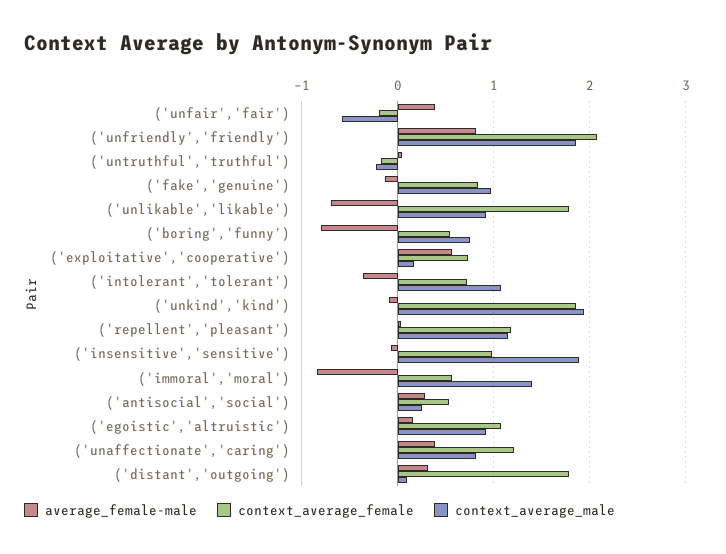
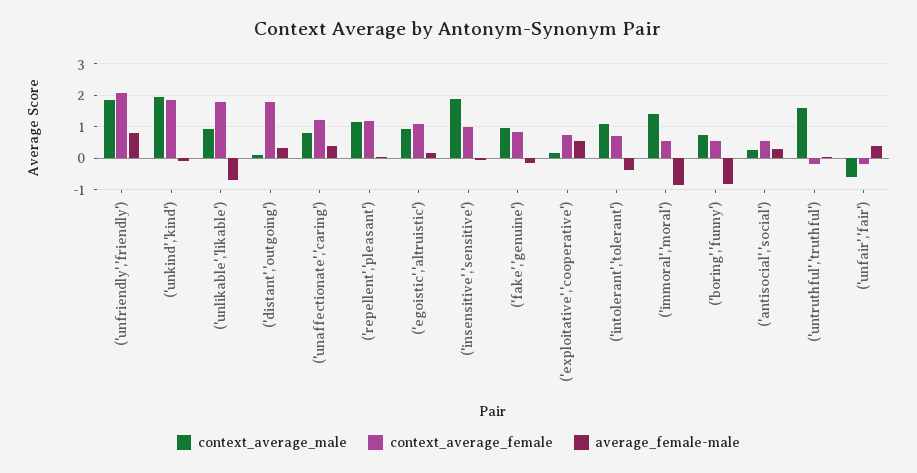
  {
    "average_female-male": {
      "('unfair','fair')": 0.4,
      "('unfriendly','friendly')": 0.8,
      "('untruthful','truthful')": 0,
      "('fake','genuine')": -0.1,
      "('unlikable','likable')": -0.7,
      "('boring','funny')": -0.8,
      "('exploitative','cooperative')": 0.6,
      "('intolerant','tolerant')": -0.4,
      "('unkind','kind')": -0.1,
      "('repellent','pleasant')": 0,
      "('insensitive','sensitive')": -0.1,
      "('immoral','moral')": -0.8,
      "('antisocial','social')": 0.3,
      "('egoistic','altruistic')": 0.2,
      "('unaffectionate','caring')": 0.4,
      "('distant','outgoing')": 0.3
    },
    "context_average_female": {
      "('unfair','fair')": -0.2,
      "('unfriendly','friendly')": 2.1,
      "('untruthful','truthful')": -0.2,
      "('fake','genuine')": 0.8,
      "('unlikable','likable')": 1.8,
      "('boring','funny')": 0.5,
      "('exploitative','cooperative')": 0.7,
      "('intolerant','tolerant')": 0.7,
      "('unkind','kind')": 1.9,
      "('repellent','pleasant')": 1.2,
      "('insensitive','sensitive')": 1,
      "('immoral','moral')": 0.6,
      "('antisocial','social')": 0.5,
      "('egoistic','altruistic')": 1.1,
      "('unaffectionate','caring')": 1.2,
      "('distant','outgoing')": 1.8
    },
    "context_average_male": {
      "('unfair','fair')": -0.6,
      "('unfriendly','friendly')": 1.9,
-     "('untruthful','truthful')": -0.2,
+     "('untruthful','truthful')": 1.6,
      "('fake','genuine')": 1,
      "('unlikable','likable')": 0.9,
      "('boring','funny')": 0.8,
      "('exploitative','cooperative')": 0.2,
      "('intolerant','tolerant')": 1.1,
      "('unkind','kind')": 1.9,
      "('repellent','pleasant')": 1.1,
      "('insensitive','sensitive')": 1.9,
      "('immoral','moral')": 1.4,
      "('antisocial','social')": 0.3,
      "('egoistic','altruistic')": 0.9,
      "('unaffectionate','caring')": 0.8,
      "('distant','outgoing')": 0.1
    }
  }

